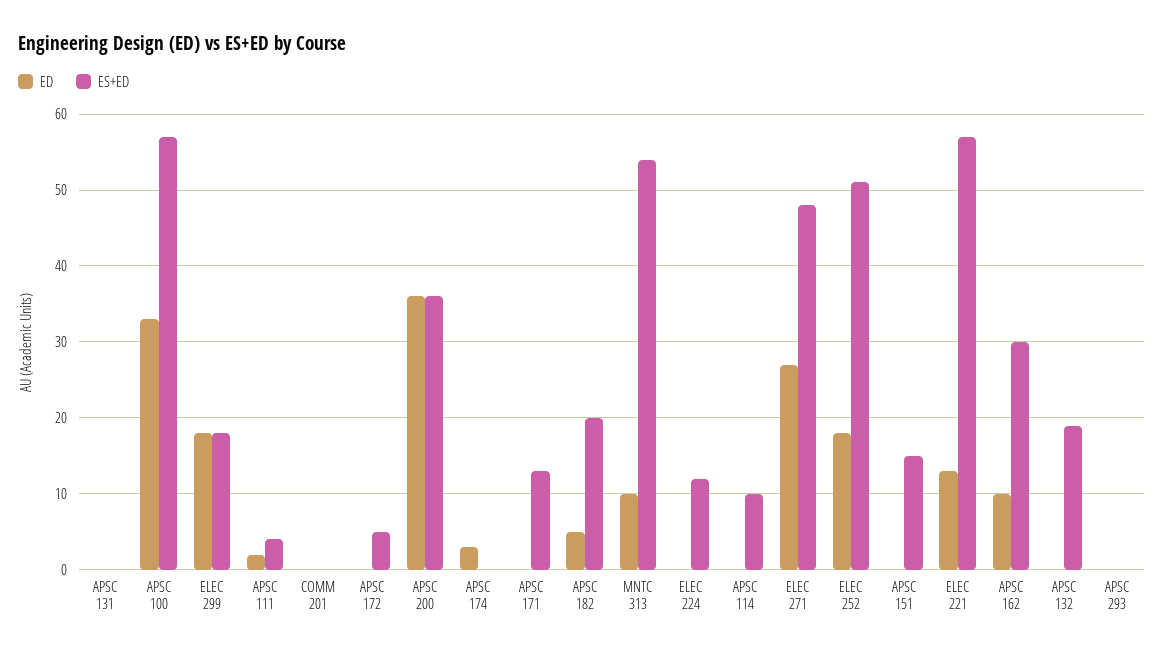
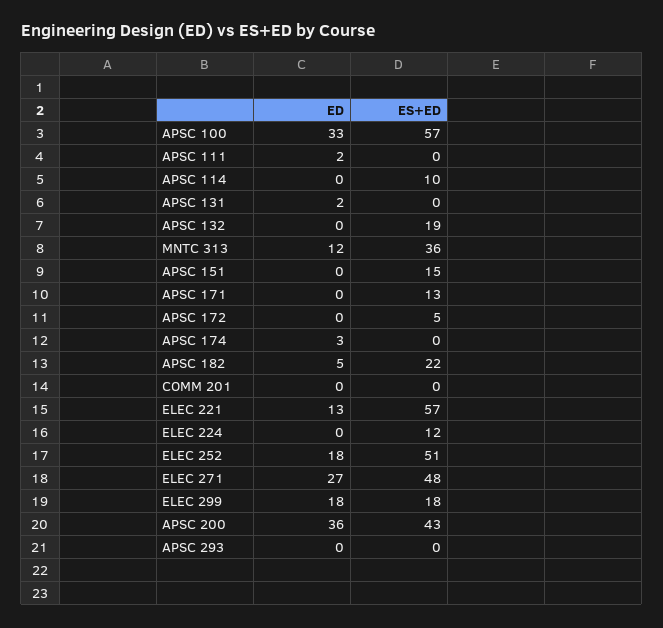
  {
    "ED": {
-     "APSC 131": 0,
+     "APSC 131": 2,
      "APSC 100": 33,
      "ELEC 299": 18,
      "APSC 111": 2,
      "COMM 201": 0,
      "APSC 172": 0,
      "APSC 200": 36,
      "APSC 174": 3,
      "APSC 171": 0,
      "APSC 182": 5,
-     "MNTC 313": 10,
+     "MNTC 313": 12,
      "ELEC 224": 0,
      "APSC 114": 0,
      "ELEC 271": 27,
      "ELEC 252": 18,
      "APSC 151": 0,
      "ELEC 221": 13,
-     "APSC 162": 10,
      "APSC 132": 0,
      "APSC 293": 0
    },
    "ES+ED": {
      "APSC 131": 0,
      "APSC 100": 57,
      "ELEC 299": 18,
-     "APSC 111": 4,
+     "APSC 111": 0,
      "COMM 201": 0,
      "APSC 172": 5,
-     "APSC 200": 36,
+     "APSC 200": 43,
      "APSC 174": 0,
      "APSC 171": 13,
-     "APSC 182": 20,
+     "APSC 182": 22,
-     "MNTC 313": 54,
+     "MNTC 313": 36,
      "ELEC 224": 12,
      "APSC 114": 10,
      "ELEC 271": 48,
      "ELEC 252": 51,
      "APSC 151": 15,
      "ELEC 221": 57,
-     "APSC 162": 30,
      "APSC 132": 19,
      "APSC 293": 0
    }
  }

